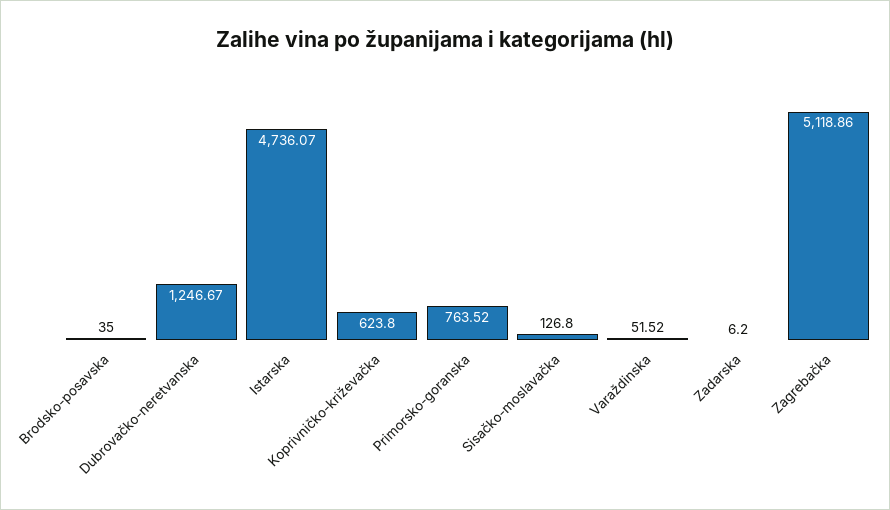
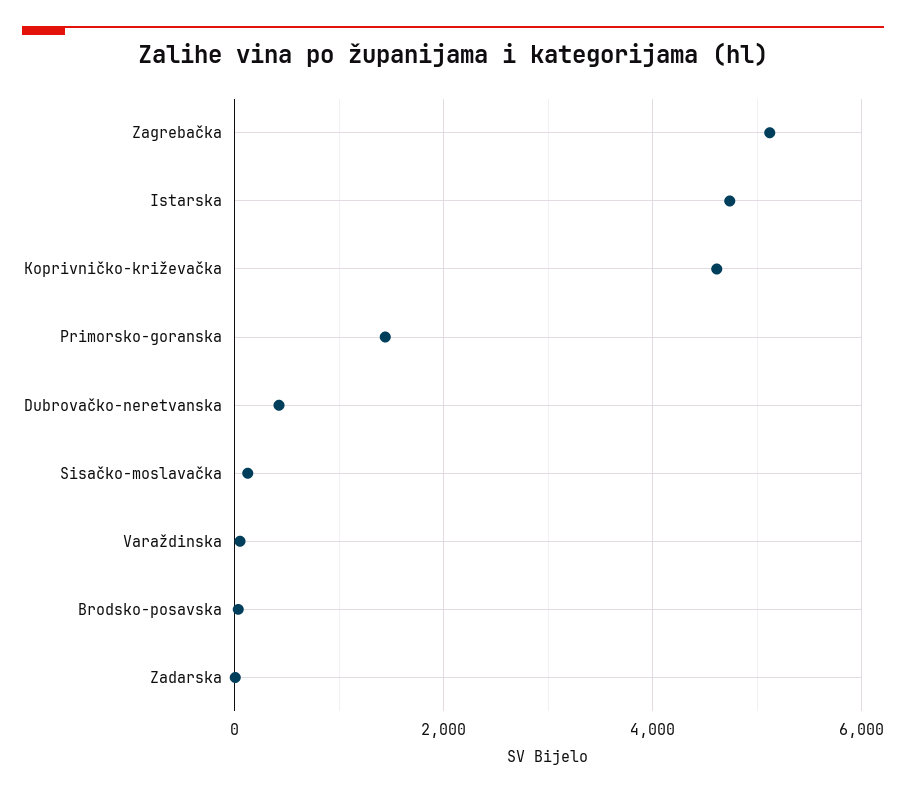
  {
    "Brodsko-posavska": 35,
-   "Dubrovačko-neretvanska": 1246.67,
+   "Dubrovačko-neretvanska": 400,
    "Istarska": 4736.07,
-   "Koprivničko-križevačka": 623.8,
+   "Koprivničko-križevačka": 4600,
-   "Primorsko-goranska": 763.52,
+   "Primorsko-goranska": 1400,
    "Sisačko-moslavačka": 126.8,
    "Varaždinska": 51.52,
    "Zadarska": 6.2,
    "Zagrebačka": 5118.86
  }

